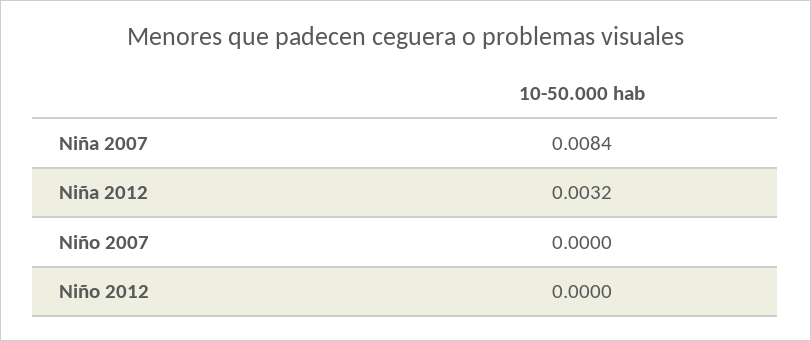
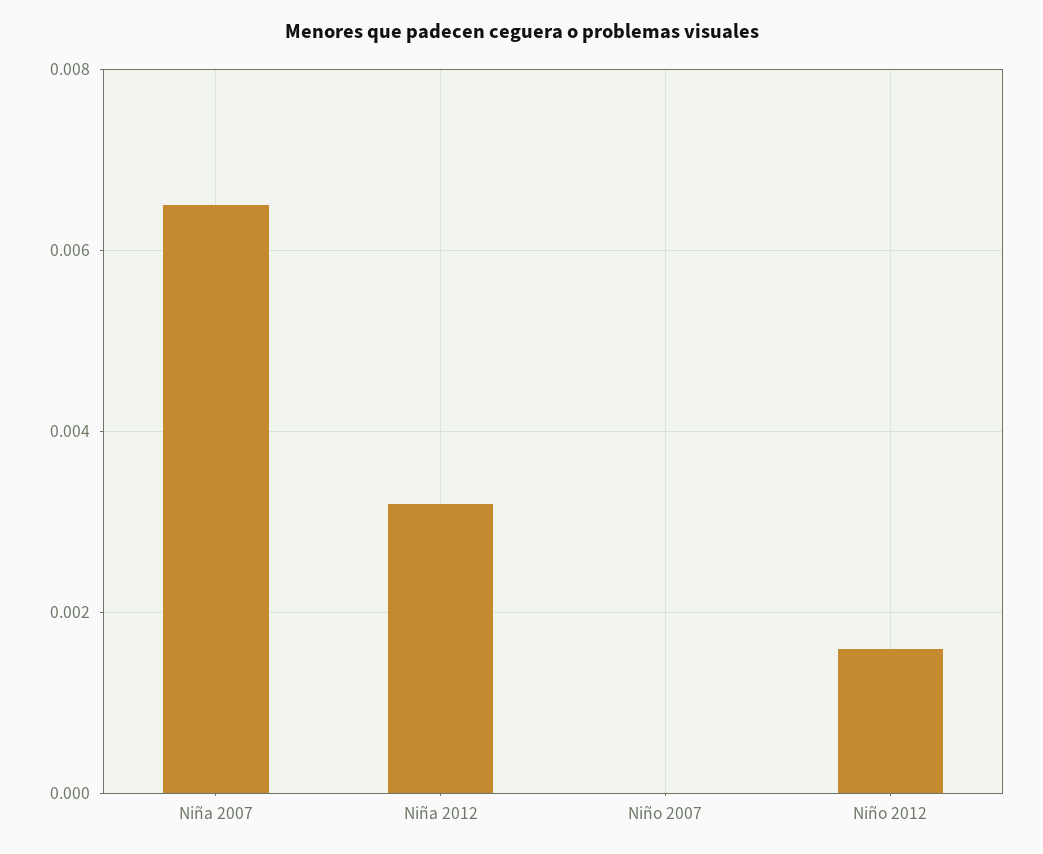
  {
-   "Niña 2007": 0.0084,
+   "Niña 2007": 0.0065,
    "Niña 2012": 0.0032,
    "Niño 2007": 0,
-   "Niño 2012": 0
+   "Niño 2012": 0.0015
  }

